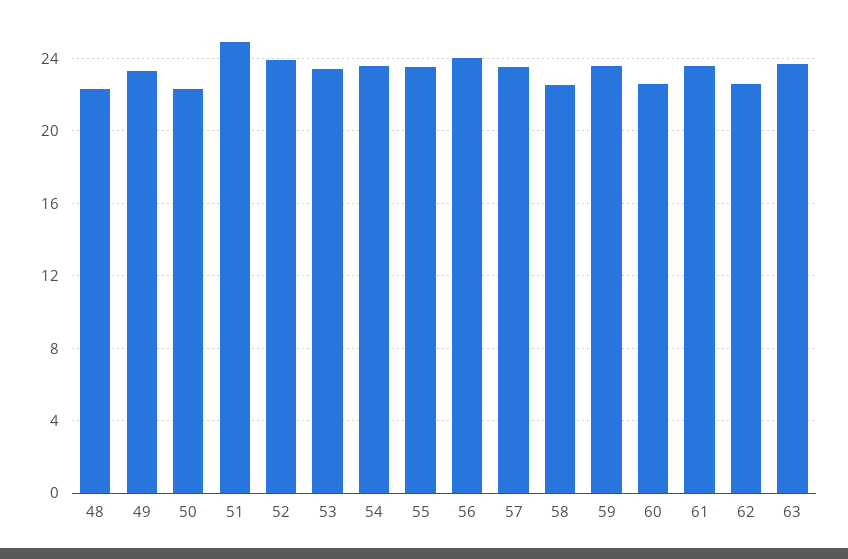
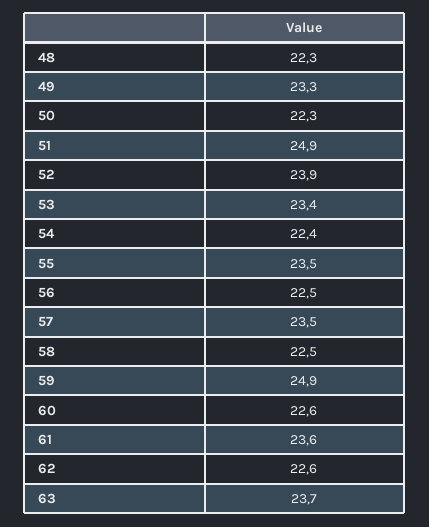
  {
    "48": 22.3,
    "49": 23.3,
    "50": 22.3,
    "51": 24.9,
    "52": 23.9,
    "53": 23.4,
-   "54": 23.5,
+   "54": 22.4,
    "55": 23.5,
-   "56": 24,
+   "56": 22.5,
    "57": 23.5,
    "58": 22.5,
-   "59": 23.5,
+   "59": 24.9,
    "60": 22.6,
    "61": 23.6,
    "62": 22.6,
    "63": 23.7
  }

